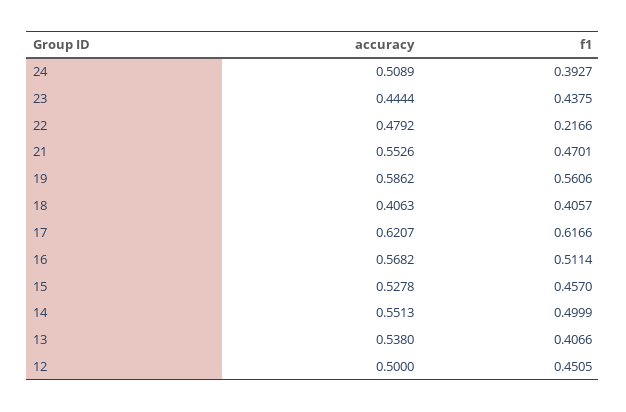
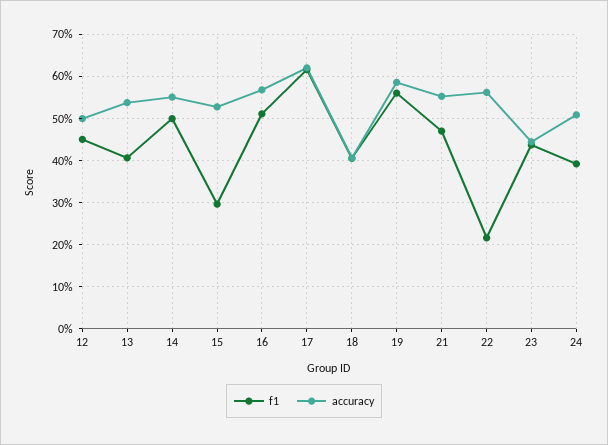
  {
    "accuracy": {
      "24": 0.5089,
      "23": 0.4444,
-     "22": 0.4792,
+     "22": 0.56,
      "21": 0.5526,
      "19": 0.5862,
      "18": 0.4063,
      "17": 0.6207,
      "16": 0.5682,
      "15": 0.5278,
      "14": 0.5513,
      "13": 0.538,
      "12": 0.5
    },
    "f1": {
      "24": 0.3927,
      "23": 0.4375,
      "22": 0.2166,
      "21": 0.4701,
      "19": 0.5606,
      "18": 0.4057,
      "17": 0.6166,
      "16": 0.5114,
-     "15": 0.457,
+     "15": 0.3,
      "14": 0.4999,
      "13": 0.4066,
      "12": 0.4505
    }
  }

